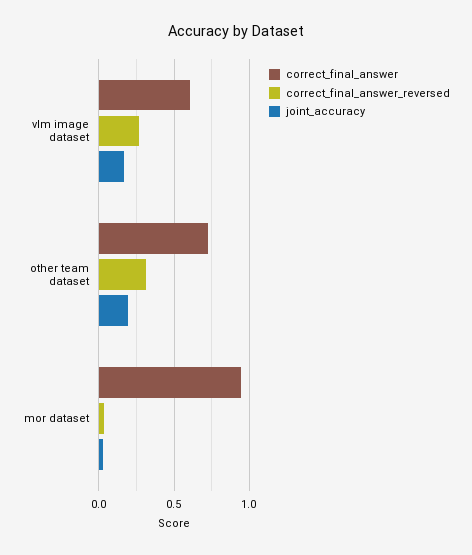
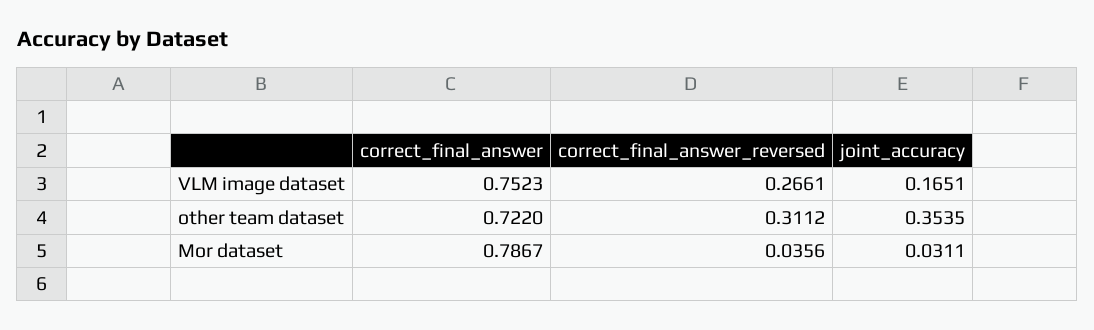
  {
    "correct_final_answer": {
-     "vlm image dataset": 0.6,
+     "vlm image dataset": 0.7523,
      "other team dataset": 0.722,
-     "mor dataset": 0.95
+     "mor dataset": 0.7867
    },
    "correct_final_answer_reversed": {
      "vlm image dataset": 0.2661,
      "other team dataset": 0.3112,
      "mor dataset": 0.0356
    },
    "joint_accuracy": {
      "vlm image dataset": 0.1651,
-     "other team dataset": 0.2,
+     "other team dataset": 0.3535,
      "mor dataset": 0.0311
    }
  }

